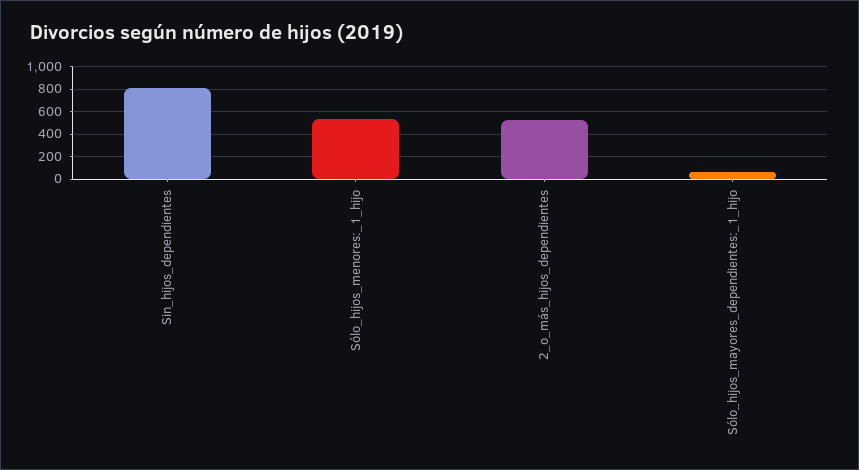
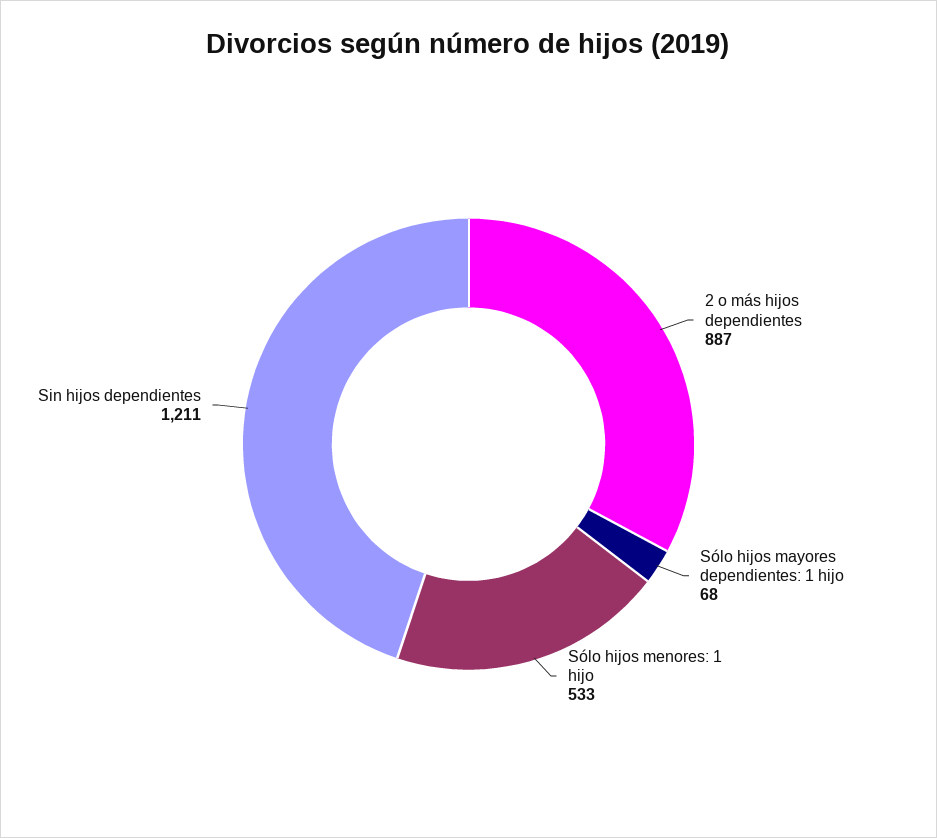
  {
-   "Sin_hijos_dependientes": 800,
+   "Sin_hijos_dependientes": 1211,
    "Sólo_hijos_menores:_1_hijo": 533,
-   "2_o_más_hijos_dependientes": 500,
+   "2_o_más_hijos_dependientes": 887,
    "Sólo_hijos_mayores_dependientes:_1_hijo": 68
  }

